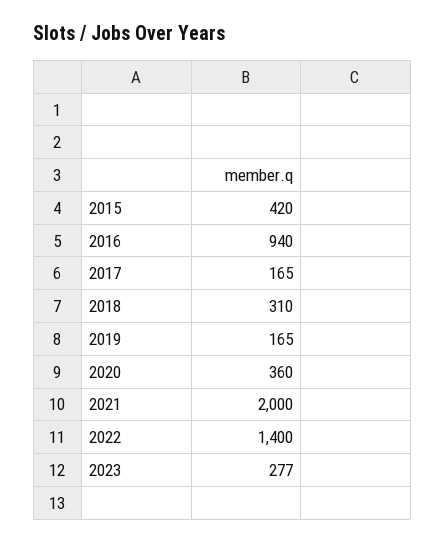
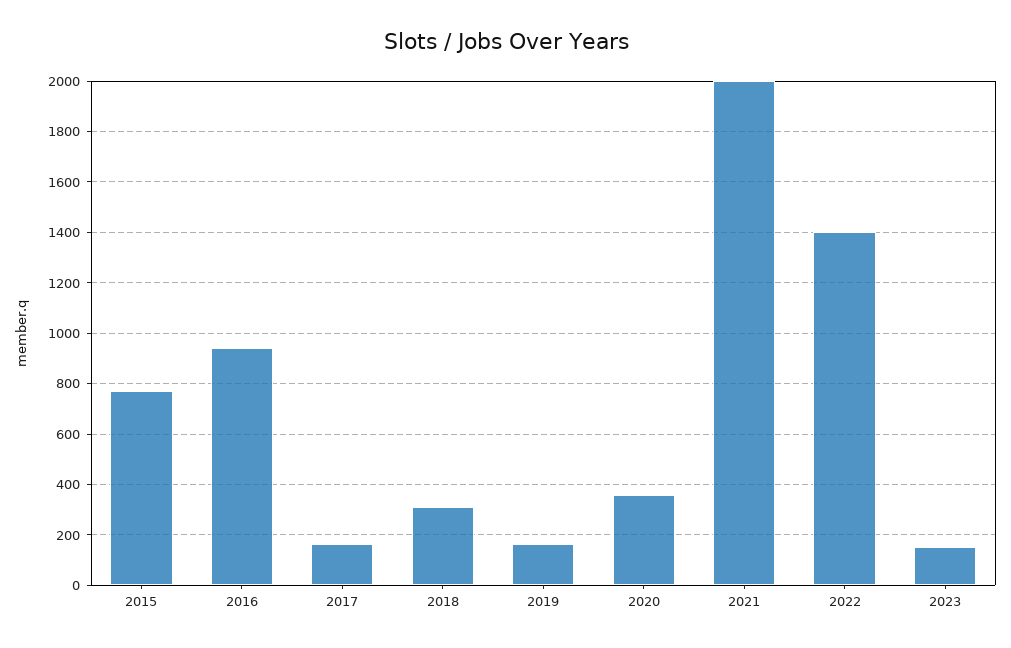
  {
-   "2015": 420,
+   "2015": 775,
    "2016": 940,
    "2017": 165,
    "2018": 310,
    "2019": 165,
    "2020": 360,
    "2021": 2000,
    "2022": 1400,
-   "2023": 277
+   "2023": 150
  }

